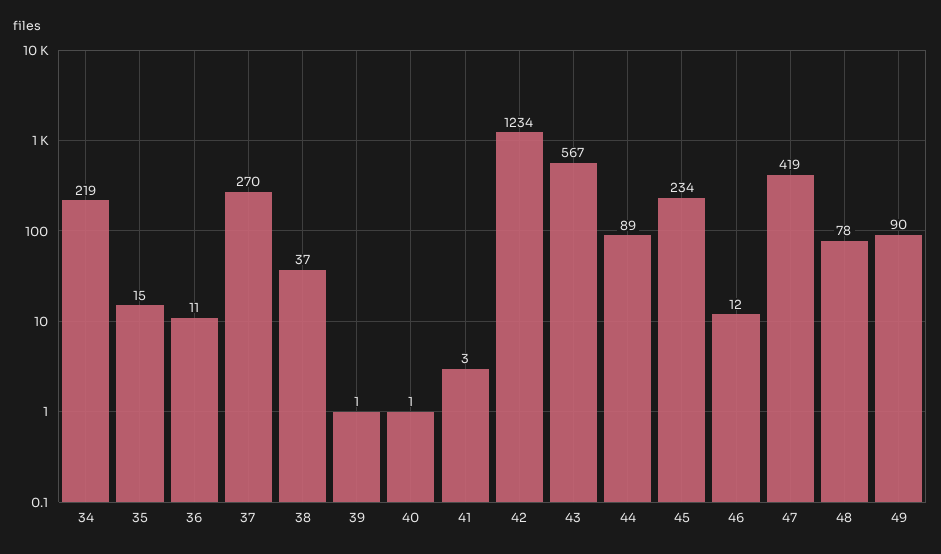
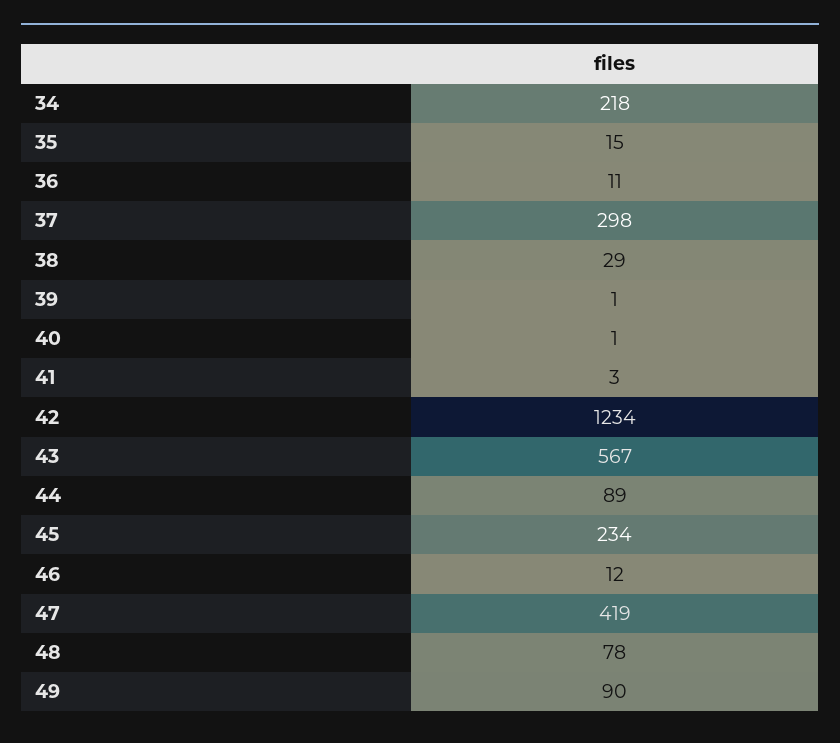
  {
-   "34": 219,
+   "34": 218,
    "35": 15,
    "36": 11,
-   "37": 270,
+   "37": 298,
-   "38": 37,
+   "38": 29,
    "39": 1,
    "40": 1,
    "41": 3,
    "42": 1234,
    "43": 567,
    "44": 89,
    "45": 234,
    "46": 12,
    "47": 419,
    "48": 78,
    "49": 90
  }

